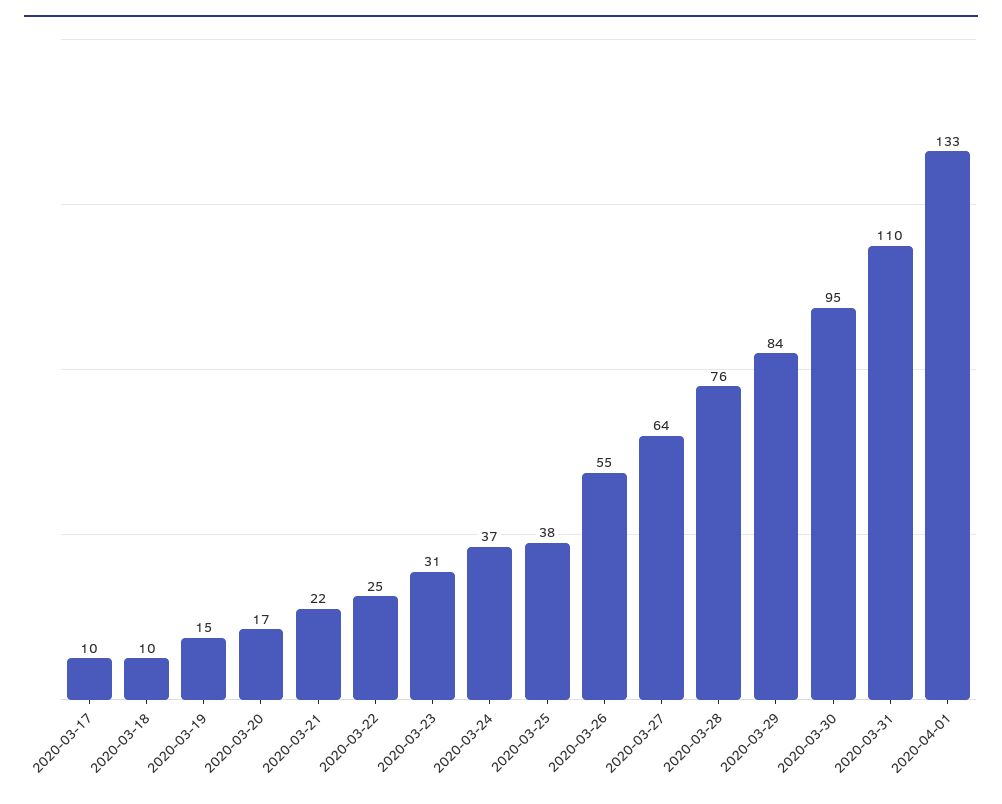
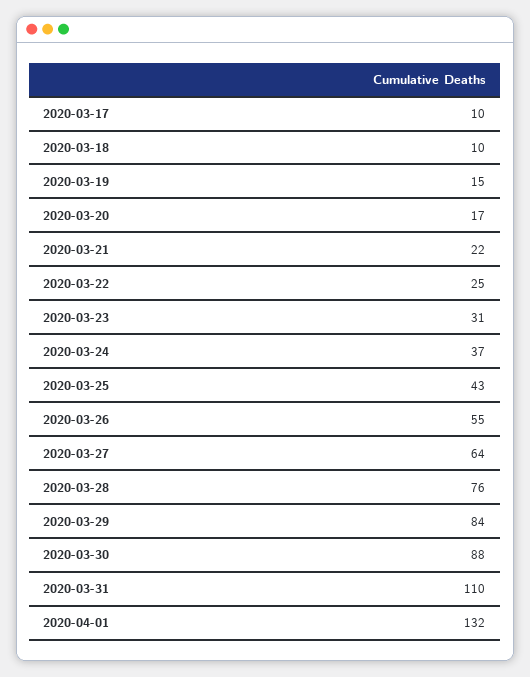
  {
    "2020-03-17": 10,
    "2020-03-18": 10,
    "2020-03-19": 15,
    "2020-03-20": 17,
    "2020-03-21": 22,
    "2020-03-22": 25,
    "2020-03-23": 31,
    "2020-03-24": 37,
-   "2020-03-25": 38,
+   "2020-03-25": 43,
    "2020-03-26": 55,
    "2020-03-27": 64,
    "2020-03-28": 76,
    "2020-03-29": 84,
-   "2020-03-30": 95,
+   "2020-03-30": 88,
    "2020-03-31": 110,
-   "2020-04-01": 133
+   "2020-04-01": 132
  }

